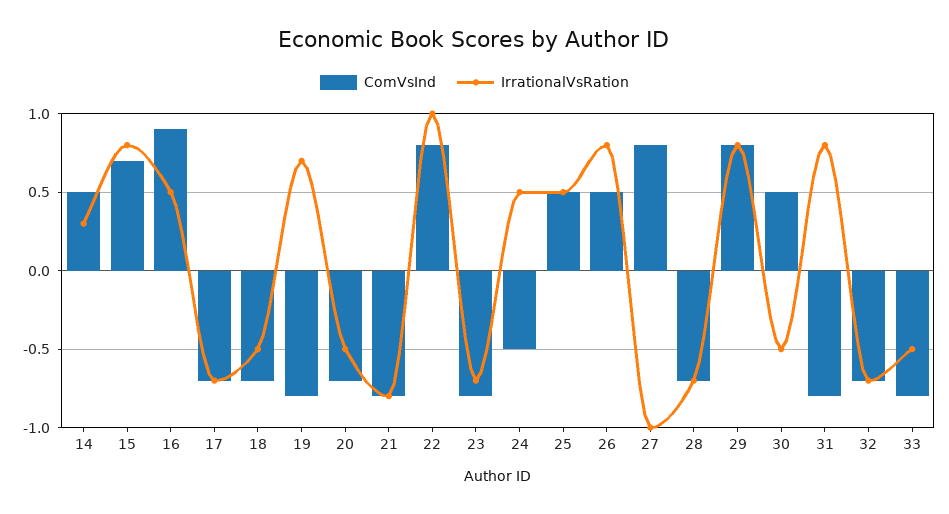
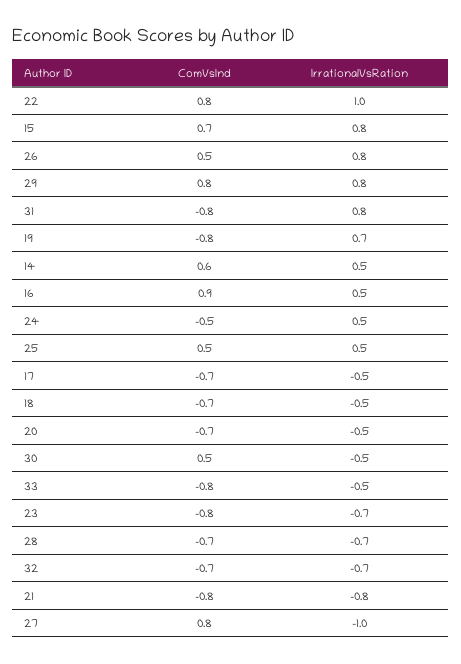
  {
    "ComVsInd": {
-     "14": 0.5,
+     "14": 0.6,
      "15": 0.7,
      "16": 0.9,
      "17": -0.7,
      "18": -0.7,
      "19": -0.8,
      "20": -0.7,
      "21": -0.8,
      "22": 0.8,
      "23": -0.8,
      "24": -0.5,
      "25": 0.5,
      "26": 0.5,
      "27": 0.8,
      "28": -0.7,
      "29": 0.8,
      "30": 0.5,
      "31": -0.8,
      "32": -0.7,
      "33": -0.8
    },
    "IrrationalVsRation": {
-     "14": 0.3,
+     "14": 0.5,
      "15": 0.8,
      "16": 0.5,
-     "17": -0.7,
+     "17": -0.5,
      "18": -0.5,
      "19": 0.7,
      "20": -0.5,
      "21": -0.8,
      "22": 1,
      "23": -0.7,
      "24": 0.5,
      "25": 0.5,
      "26": 0.8,
      "27": -1,
      "28": -0.7,
      "29": 0.8,
      "30": -0.5,
      "31": 0.8,
      "32": -0.7,
      "33": -0.5
    }
  }

